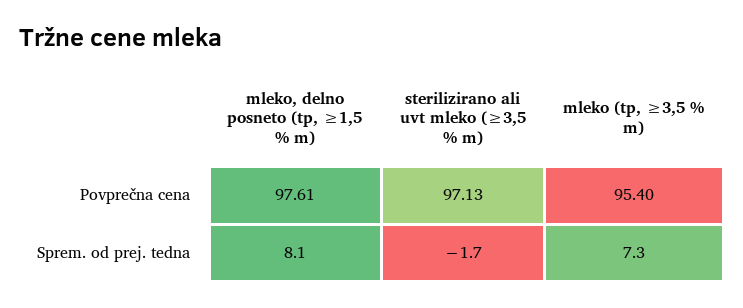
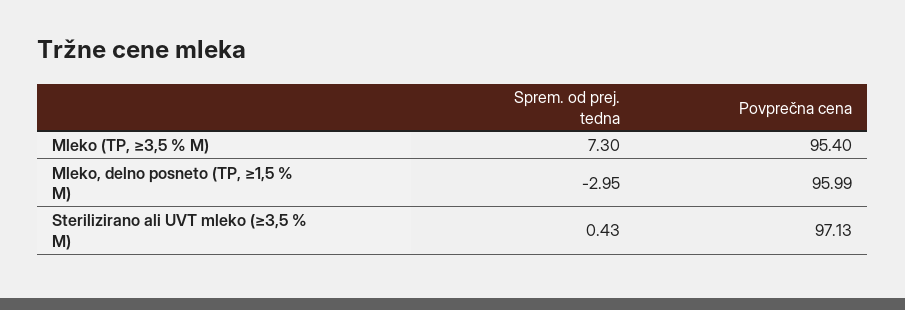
  {
    "mleko, delno posneto (tp, ≥1,5 % m)": {
-     "Povprečna cena": 97.61,
+     "Povprečna cena": 95.99,
-     "Sprem. od prej. tedna": 8.1
+     "Sprem. od prej. tedna": -2.95
    },
    "sterilizirano ali uvt mleko (≥3,5 % m)": {
      "Povprečna cena": 97.13,
-     "Sprem. od prej. tedna": -1.7
+     "Sprem. od prej. tedna": 0.43
    },
    "mleko (tp, ≥3,5 % m)": {
      "Povprečna cena": 95.4,
      "Sprem. od prej. tedna": 7.3
    }
  }

